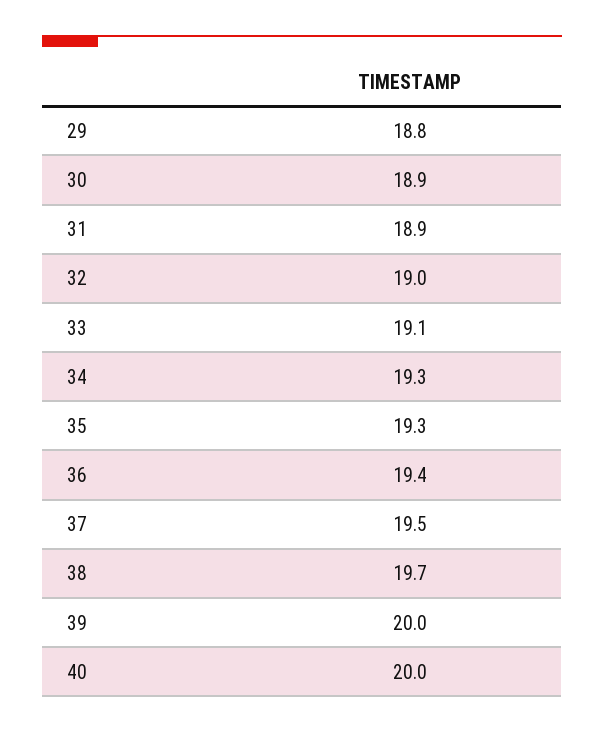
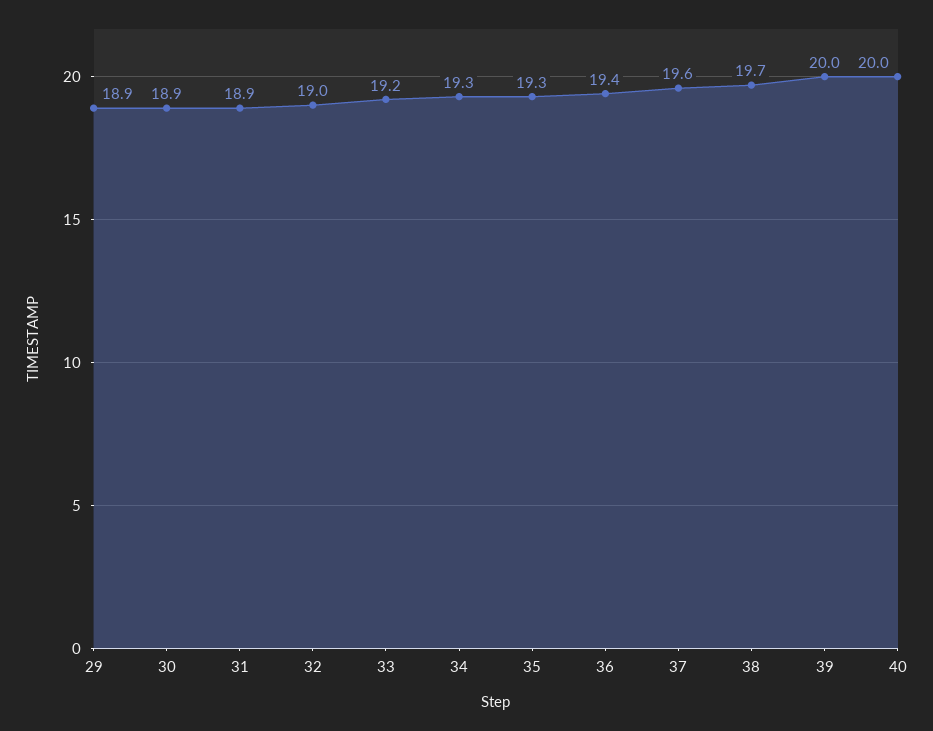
  {
-   "29": 18.8,
+   "29": 18.9,
    "30": 18.9,
    "31": 18.9,
    "32": 19,
-   "33": 19.1,
+   "33": 19.2,
    "34": 19.3,
    "35": 19.3,
    "36": 19.4,
-   "37": 19.5,
+   "37": 19.6,
    "38": 19.7,
    "39": 20,
    "40": 20
  }

